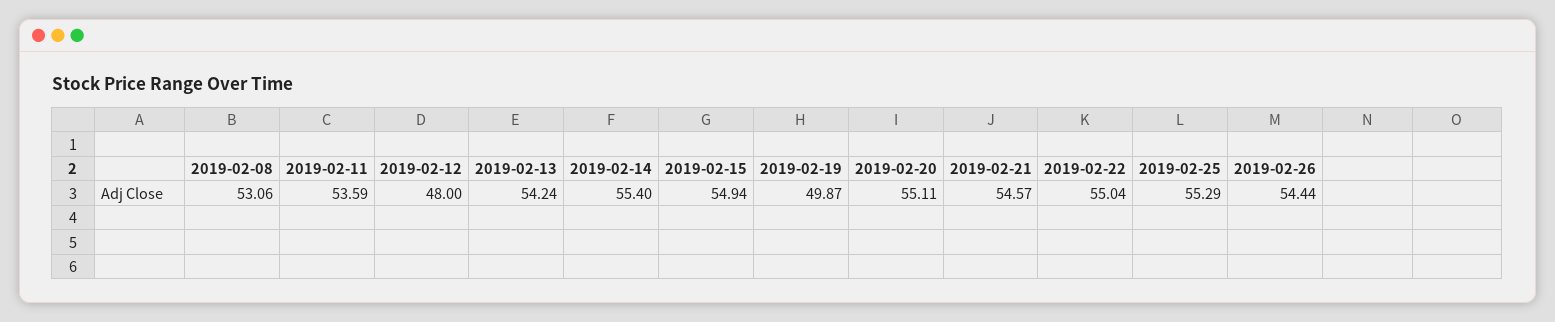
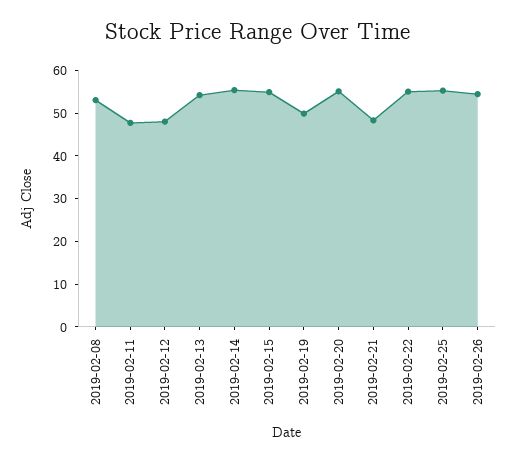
  {
    "2019-02-08": 53.06,
-   "2019-02-11": 53.59,
+   "2019-02-11": 48,
    "2019-02-12": 48,
    "2019-02-13": 54.24,
    "2019-02-14": 55.4,
    "2019-02-15": 54.94,
    "2019-02-19": 49.87,
    "2019-02-20": 55.11,
-   "2019-02-21": 54.57,
+   "2019-02-21": 48,
    "2019-02-22": 55.04,
    "2019-02-25": 55.29,
    "2019-02-26": 54.44
  }

